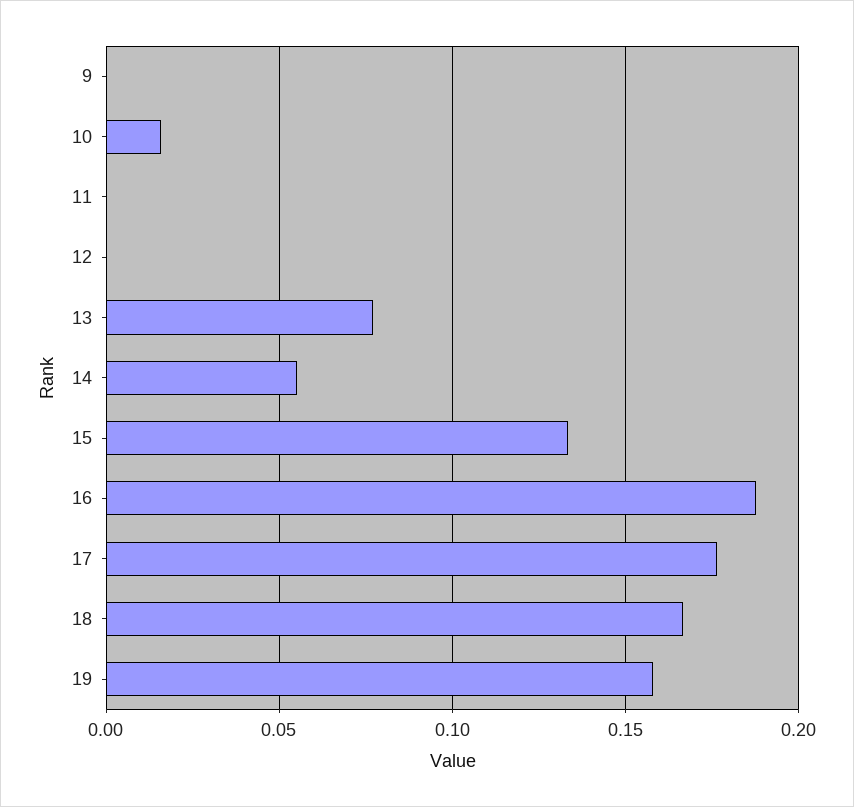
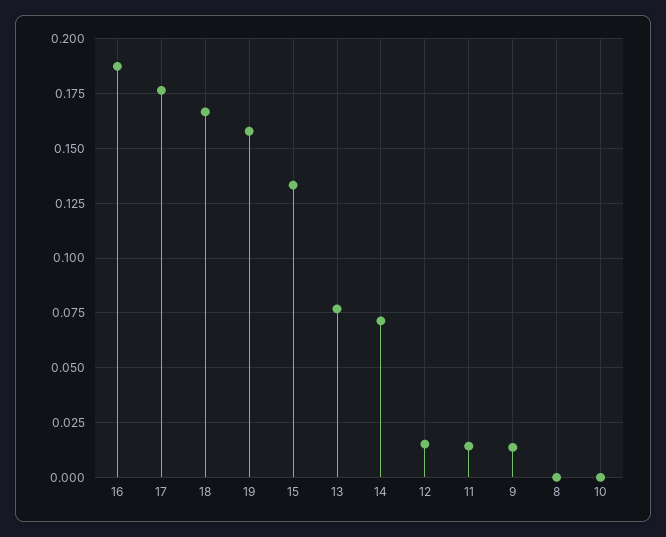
  {
-   "9": 0,
+   "9": 0.015,
-   "10": 0.015,
+   "10": 0,
-   "11": 0,
+   "11": 0.015,
-   "12": 0,
+   "12": 0.015,
    "13": 0.075,
-   "14": 0.055,
+   "14": 0.07,
    "15": 0.135,
    "16": 0.19,
    "17": 0.175,
    "18": 0.165,
-   "19": 0.16
+   "19": 0.16,
+   "8": 0
  }

